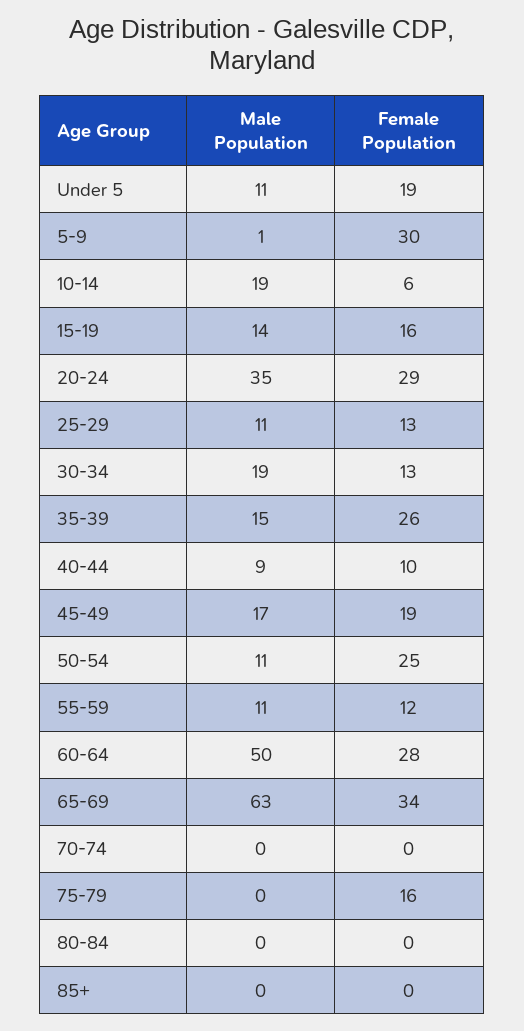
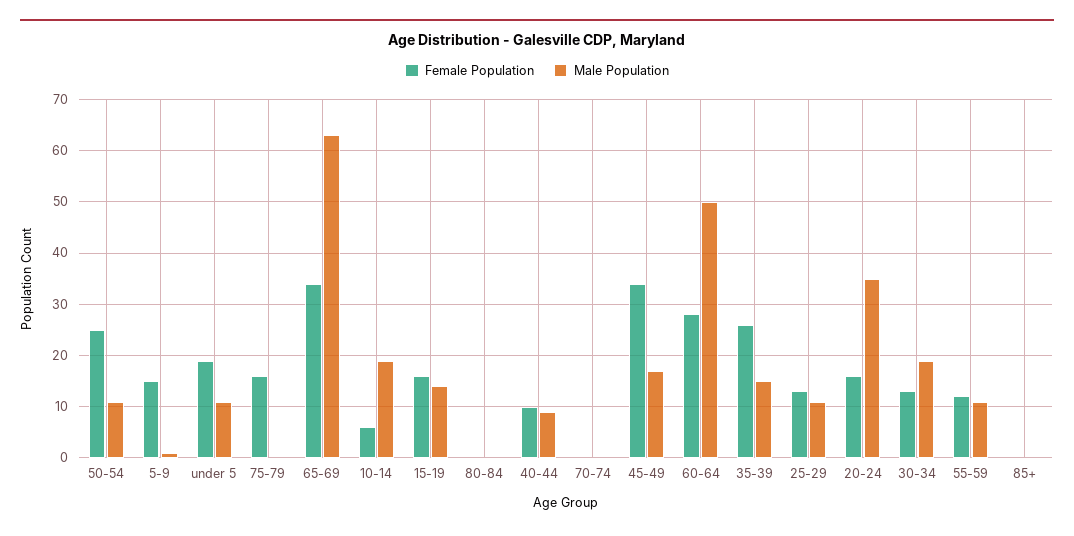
  {
    "Male Population": {
      "Under 5": 11,
      "5-9": 1,
      "10-14": 19,
      "15-19": 14,
      "20-24": 35,
      "25-29": 11,
      "30-34": 19,
      "35-39": 15,
      "40-44": 9,
      "45-49": 17,
      "50-54": 11,
      "55-59": 11,
      "60-64": 50,
      "65-69": 63,
      "70-74": 0,
      "75-79": 0,
      "80-84": 0,
      "85+": 0
    },
    "Female Population": {
      "Under 5": 19,
-     "5-9": 30,
+     "5-9": 15,
      "10-14": 6,
      "15-19": 16,
-     "20-24": 29,
+     "20-24": 15,
      "25-29": 13,
      "30-34": 13,
      "35-39": 26,
      "40-44": 10,
-     "45-49": 19,
+     "45-49": 35,
      "50-54": 25,
      "55-59": 12,
      "60-64": 28,
      "65-69": 34,
      "70-74": 0,
      "75-79": 16,
      "80-84": 0,
      "85+": 0
    }
  }

